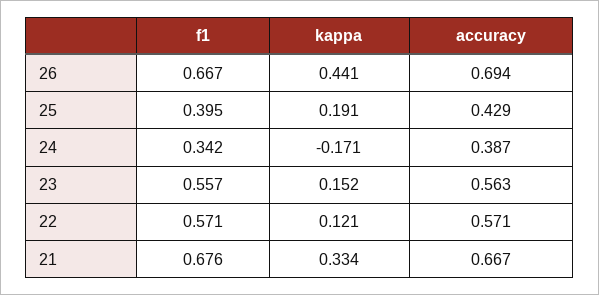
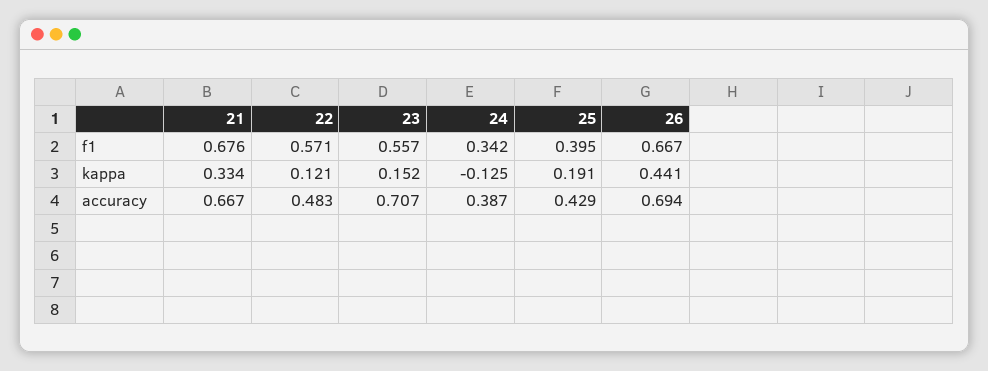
  {
    "f1": {
      "26": 0.667,
      "25": 0.395,
      "24": 0.342,
      "23": 0.557,
      "22": 0.571,
      "21": 0.676
    },
    "kappa": {
      "26": 0.441,
      "25": 0.191,
-     "24": -0.171,
+     "24": -0.125,
      "23": 0.152,
      "22": 0.121,
      "21": 0.334
    },
    "accuracy": {
      "26": 0.694,
      "25": 0.429,
      "24": 0.387,
-     "23": 0.563,
+     "23": 0.707,
-     "22": 0.571,
+     "22": 0.483,
      "21": 0.667
    }
  }

